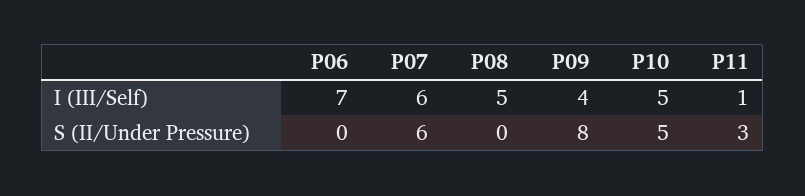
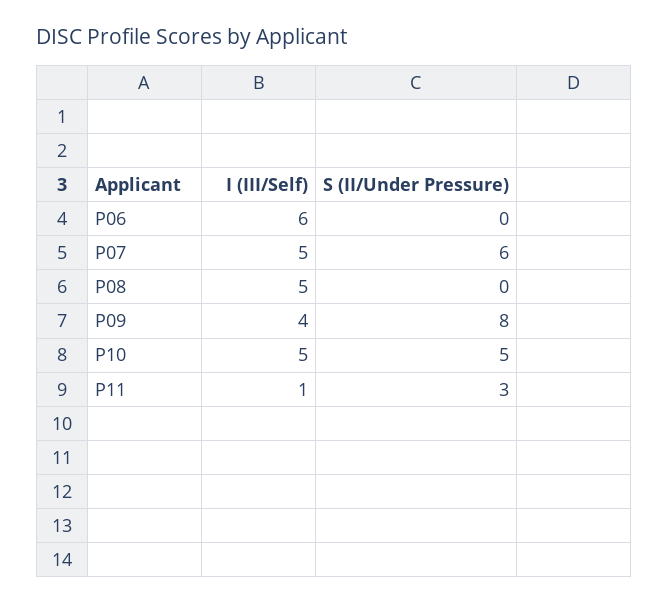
  {
    "P06": {
-     "I (III/Self)": 7,
+     "I (III/Self)": 6,
      "S (II/Under Pressure)": 0
    },
    "P07": {
-     "I (III/Self)": 6,
+     "I (III/Self)": 5,
      "S (II/Under Pressure)": 6
    },
    "P08": {
      "I (III/Self)": 5,
      "S (II/Under Pressure)": 0
    },
    "P09": {
      "I (III/Self)": 4,
      "S (II/Under Pressure)": 8
    },
    "P10": {
      "I (III/Self)": 5,
      "S (II/Under Pressure)": 5
    },
    "P11": {
      "I (III/Self)": 1,
      "S (II/Under Pressure)": 3
    }
  }

